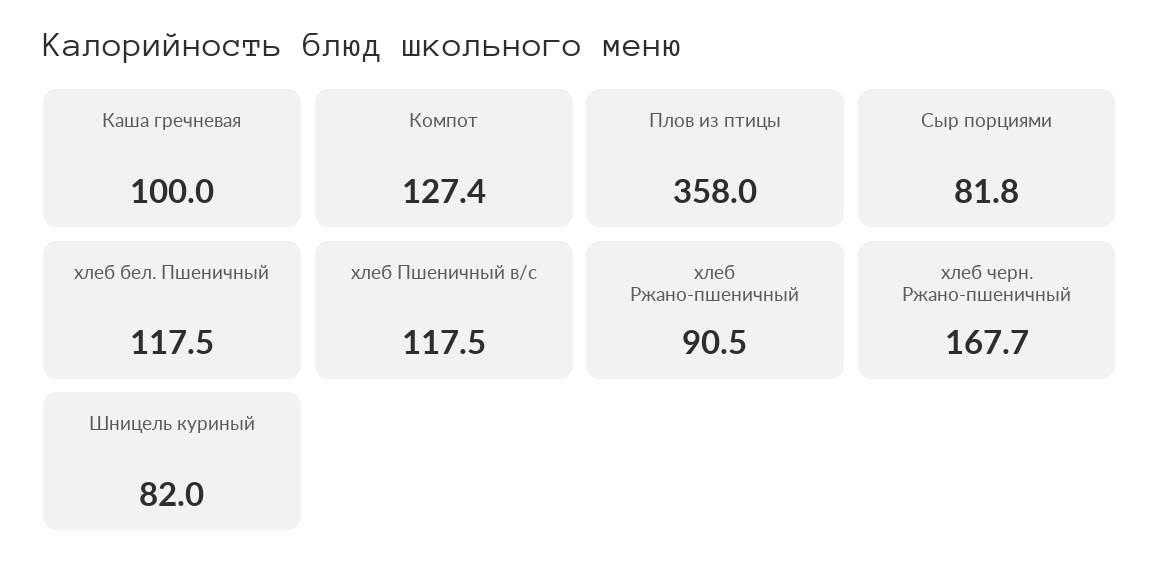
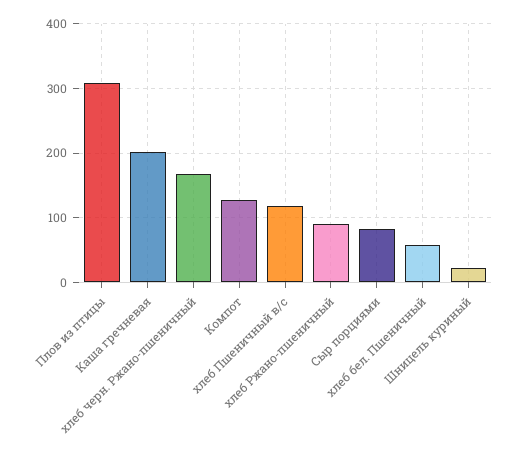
  {
-   "Каша гречневая": 100,
+   "Каша гречневая": 200,
    "Компот": 127.4,
-   "Плов из птицы": 358,
+   "Плов из птицы": 310,
    "Сыр порциями": 81.8,
-   "хлеб бел. Пшеничный": 117.5,
+   "хлеб бел. Пшеничный": 60,
    "хлеб Пшеничный в/с": 117.5,
    "хлеб Ржано-пшеничный": 90.5,
    "хлеб черн. Ржано-пшеничный": 167.7,
-   "Шницель куриный": 82
+   "Шницель куриный": 20
  }

